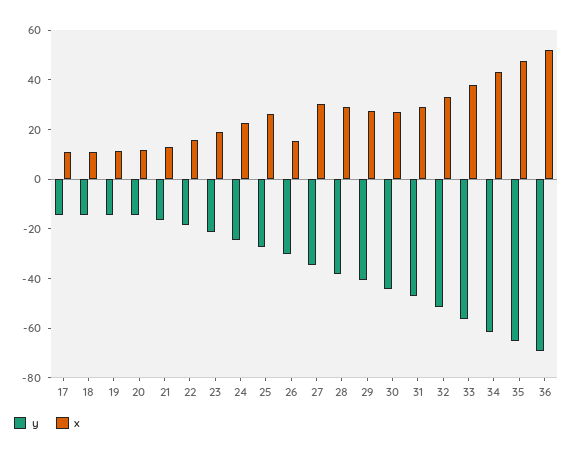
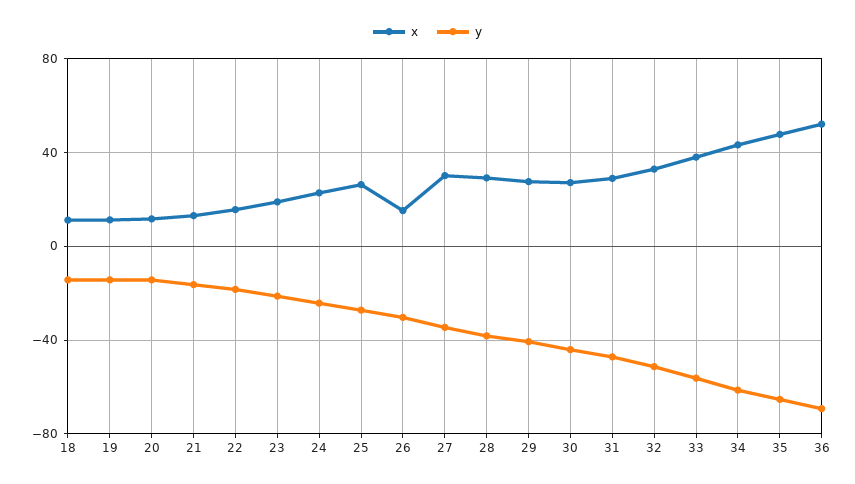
  {
    "y": {
-     "17": -15,
      "18": -15,
      "19": -15,
      "20": -15,
      "21": -15,
      "22": -20,
      "23": -20,
      "24": -25,
      "25": -25,
      "26": -30,
      "27": -35,
      "28": -40,
      "29": -40,
      "30": -45,
      "31": -45,
      "32": -50,
      "33": -55,
      "34": -60,
      "35": -65,
      "36": -70
    },
    "x": {
-     "17": 10,
      "18": 10,
      "19": 10,
      "20": 10,
      "21": 15,
      "22": 15,
      "23": 20,
      "24": 25,
      "25": 25,
      "26": 15,
      "27": 30,
      "28": 30,
      "29": 30,
      "30": 25,
      "31": 30,
      "32": 35,
      "33": 40,
      "34": 45,
      "35": 50,
      "36": 50
    }
  }

